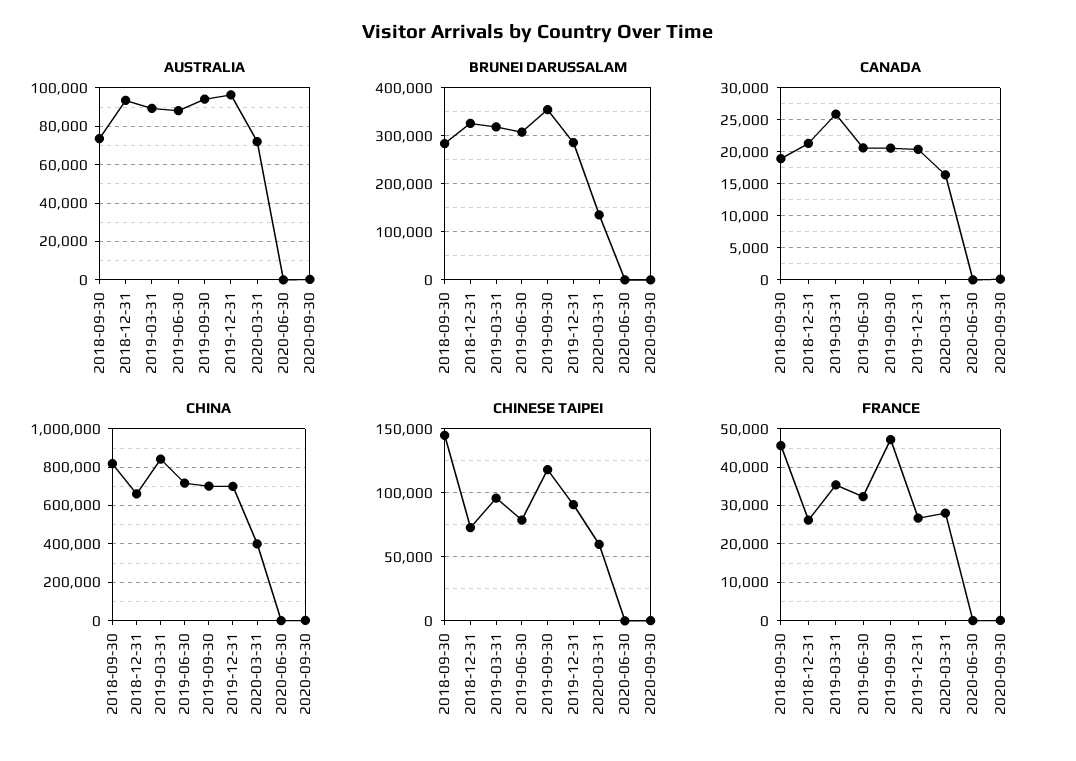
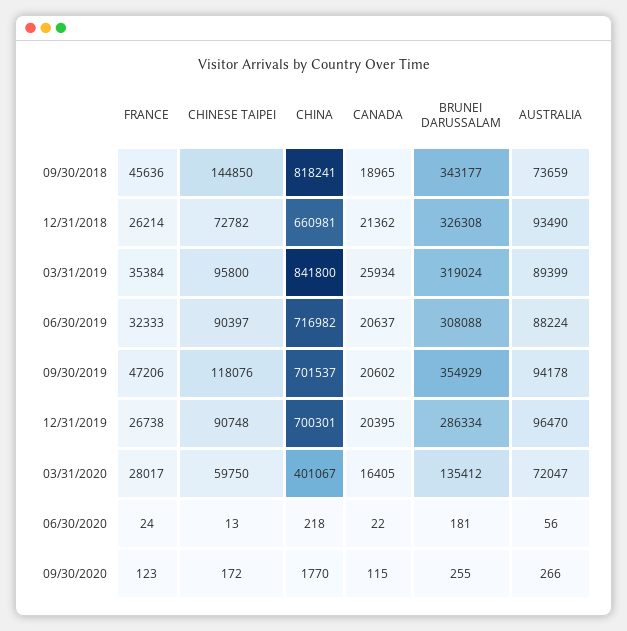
  {
    "AUSTRALIA": {
      "2018-09-30": 73659,
      "2018-12-31": 93490,
      "2019-03-31": 89399,
      "2019-06-30": 88224,
      "2019-09-30": 94178,
      "2019-12-31": 96470,
      "2020-03-31": 72047,
      "2020-06-30": 56,
      "2020-09-30": 266
    },
    "BRUNEI DARUSSALAM": {
-     "2018-09-30": 280000,
+     "2018-09-30": 343177,
      "2018-12-31": 326308,
      "2019-03-31": 319024,
      "2019-06-30": 308088,
      "2019-09-30": 354929,
      "2019-12-31": 286334,
      "2020-03-31": 135412,
      "2020-06-30": 181,
      "2020-09-30": 255
    },
    "CANADA": {
      "2018-09-30": 18965,
      "2018-12-31": 21362,
      "2019-03-31": 25934,
      "2019-06-30": 20637,
      "2019-09-30": 20602,
      "2019-12-31": 20395,
      "2020-03-31": 16405,
      "2020-06-30": 22,
      "2020-09-30": 115
    },
    "CHINA": {
      "2018-09-30": 818241,
      "2018-12-31": 660981,
      "2019-03-31": 841800,
      "2019-06-30": 716982,
      "2019-09-30": 701537,
      "2019-12-31": 700301,
      "2020-03-31": 401067,
      "2020-06-30": 218,
      "2020-09-30": 1770
    },
    "CHINESE TAIPEI": {
      "2018-09-30": 144850,
      "2018-12-31": 72782,
      "2019-03-31": 95800,
-     "2019-06-30": 80000,
+     "2019-06-30": 90397,
      "2019-09-30": 118076,
      "2019-12-31": 90748,
      "2020-03-31": 59750,
      "2020-06-30": 13,
      "2020-09-30": 172
    },
    "FRANCE": {
      "2018-09-30": 45636,
      "2018-12-31": 26214,
      "2019-03-31": 35384,
      "2019-06-30": 32333,
      "2019-09-30": 47206,
      "2019-12-31": 26738,
      "2020-03-31": 28017,
      "2020-06-30": 24,
      "2020-09-30": 123
    }
  }

